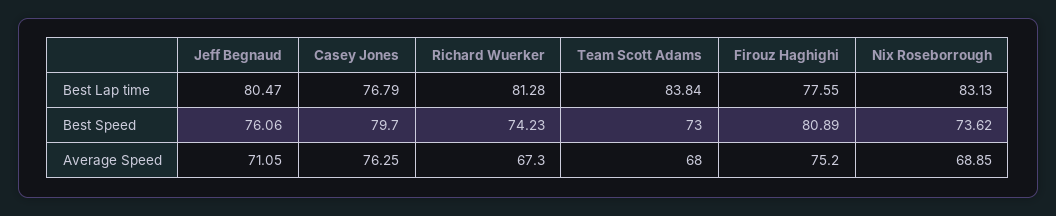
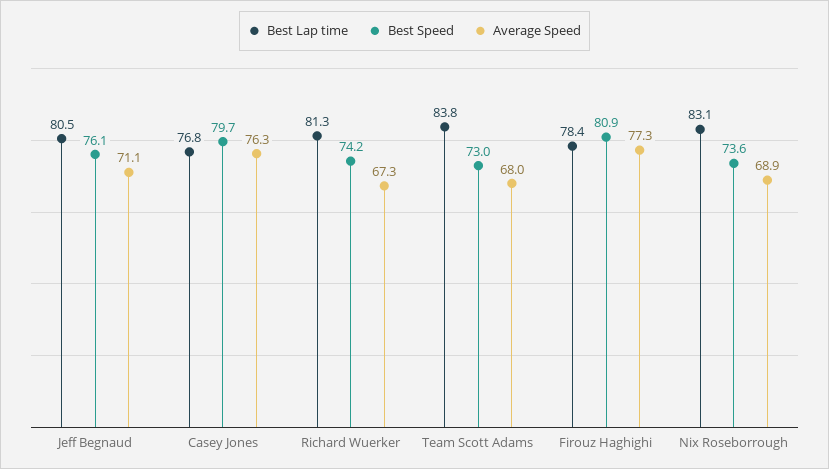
  {
    "Best Lap time": {
      "Jeff Begnaud": 80.47,
      "Casey Jones": 76.79,
      "Richard Wuerker": 81.28,
      "Team Scott Adams": 83.84,
-     "Firouz Haghighi": 77.55,
+     "Firouz Haghighi": 78.4,
      "Nix Roseborrough": 83.13
    },
    "Best Speed": {
      "Jeff Begnaud": 76.06,
      "Casey Jones": 79.7,
      "Richard Wuerker": 74.23,
      "Team Scott Adams": 73,
      "Firouz Haghighi": 80.89,
      "Nix Roseborrough": 73.62
    },
    "Average Speed": {
      "Jeff Begnaud": 71.05,
      "Casey Jones": 76.25,
      "Richard Wuerker": 67.3,
      "Team Scott Adams": 68,
-     "Firouz Haghighi": 75.2,
+     "Firouz Haghighi": 77.3,
      "Nix Roseborrough": 68.85
    }
  }

